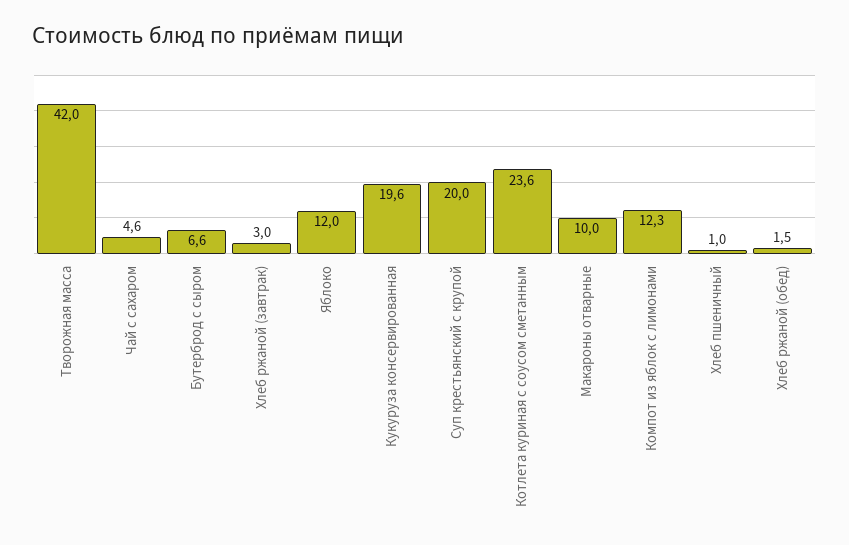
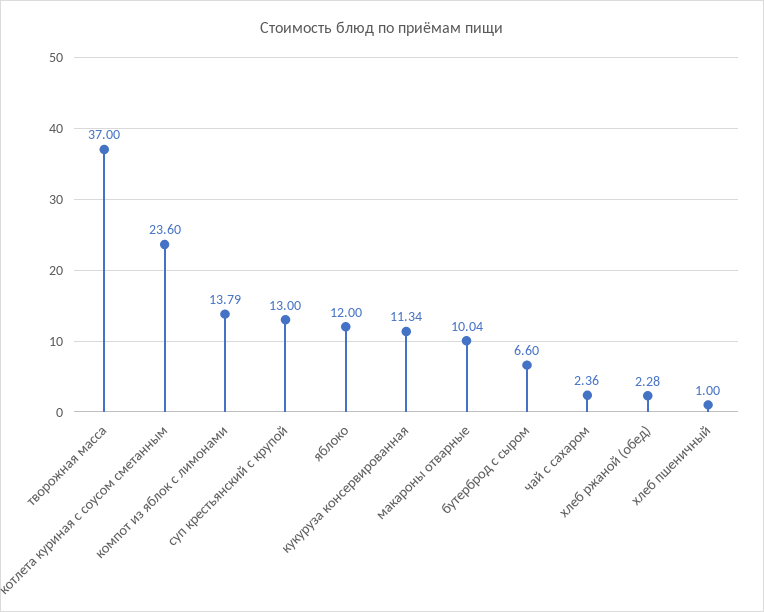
  {
-   "Творожная масса": 42,
+   "Творожная масса": 37,
-   "Чай с сахаром": 4.6,
+   "Чай с сахаром": 2.36,
    "Бутерброд с сыром": 6.6,
-   "Хлеб ржаной (завтрак)": 3,
    "Яблоко": 12,
-   "Кукуруза консервированная": 19.6,
+   "Кукуруза консервированная": 11.34,
-   "Суп крестьянский с крупой": 20,
+   "Суп крестьянский с крупой": 13,
    "Котлета куриная с соусом сметанным": 23.6,
    "Макароны отварные": 10.04,
-   "Компот из яблок с лимонами": 12.3,
+   "Компот из яблок с лимонами": 13.79,
    "Хлеб пшеничный": 1,
-   "Хлеб ржаной (обед)": 1.5
+   "Хлеб ржаной (обед)": 2.28
  }

